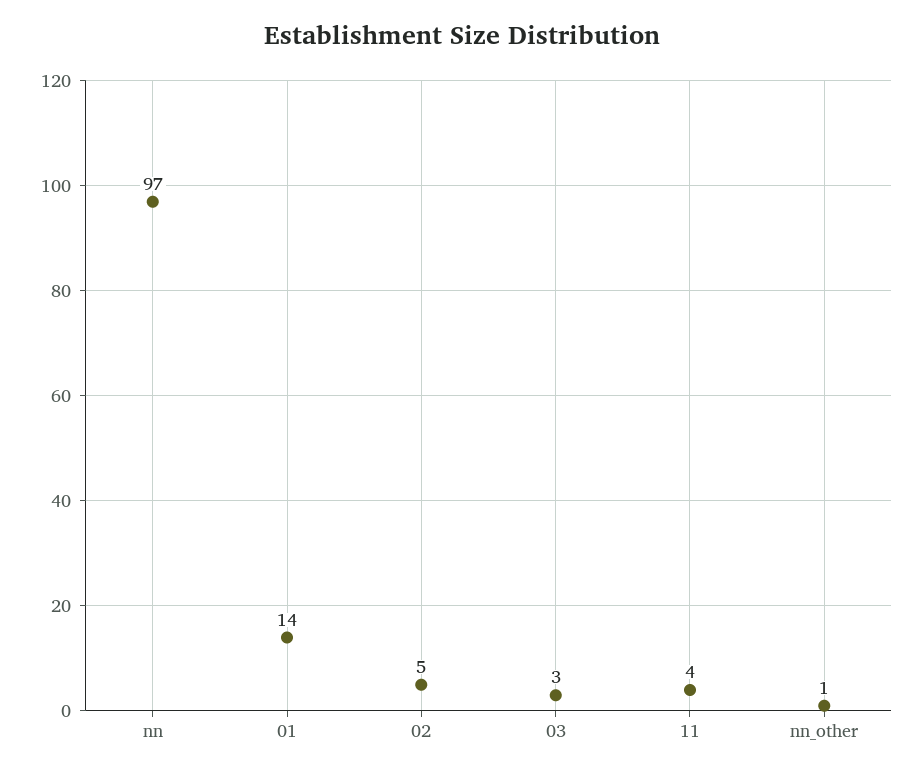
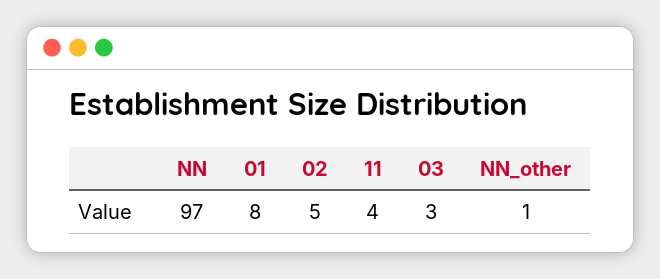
  {
    "nn": 97,
-   "01": 14,
+   "01": 8,
    "02": 5,
    "03": 3,
    "11": 4,
    "nn_other": 1
  }

